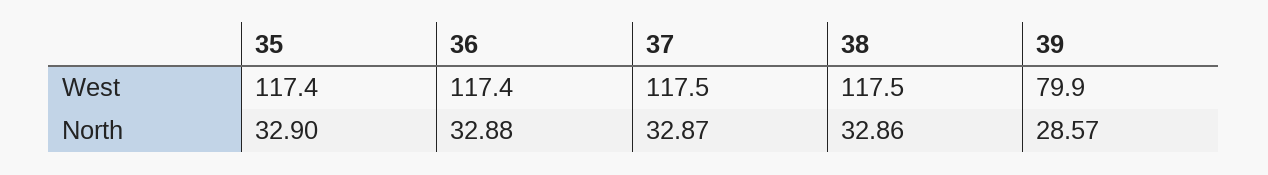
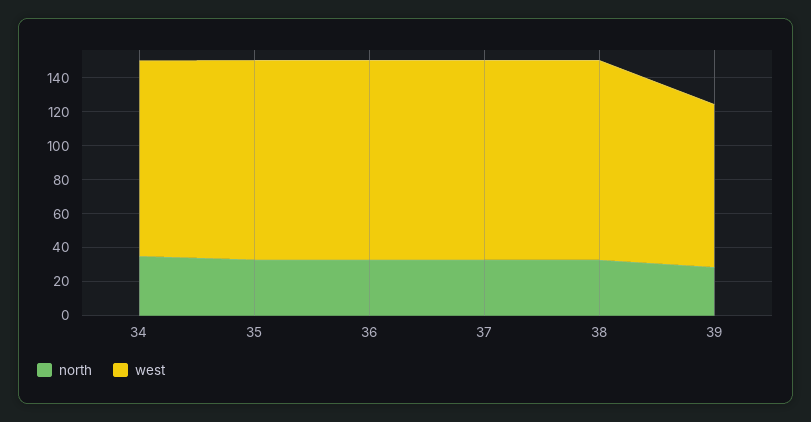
  {
    "West": {
      "35": 117.4,
      "36": 117.4,
      "37": 117.5,
      "38": 117.5,
-     "39": 79.9
+     "39": 95,
+     "34": 115
    },
    "North": {
      "35": 32.9,
      "36": 32.88,
      "37": 32.87,
      "38": 32.86,
-     "39": 28.57
+     "39": 28.57,
+     "34": 35
    }
  }

